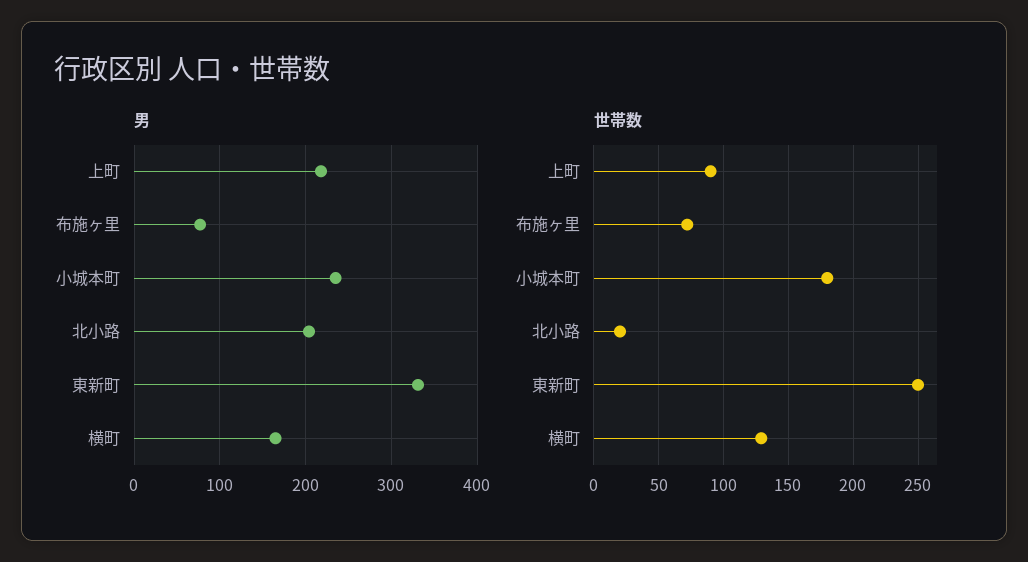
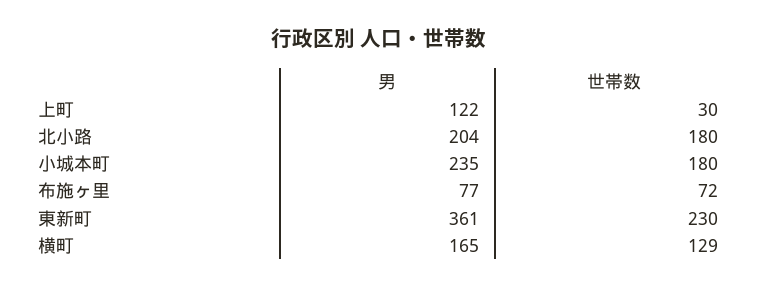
  {
    "男": {
-     "上町": 220,
+     "上町": 122,
      "布施ヶ里": 77,
      "小城本町": 235,
      "北小路": 204,
-     "東新町": 330,
+     "東新町": 361,
      "横町": 165
    },
    "世帯数": {
-     "上町": 90,
+     "上町": 30,
      "布施ヶ里": 72,
      "小城本町": 180,
-     "北小路": 20,
+     "北小路": 180,
-     "東新町": 250,
+     "東新町": 230,
      "横町": 129
    }
  }

